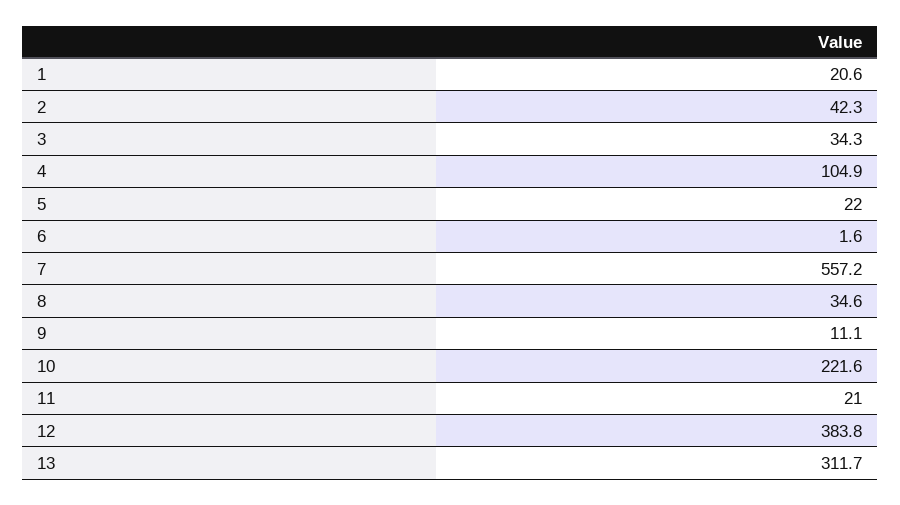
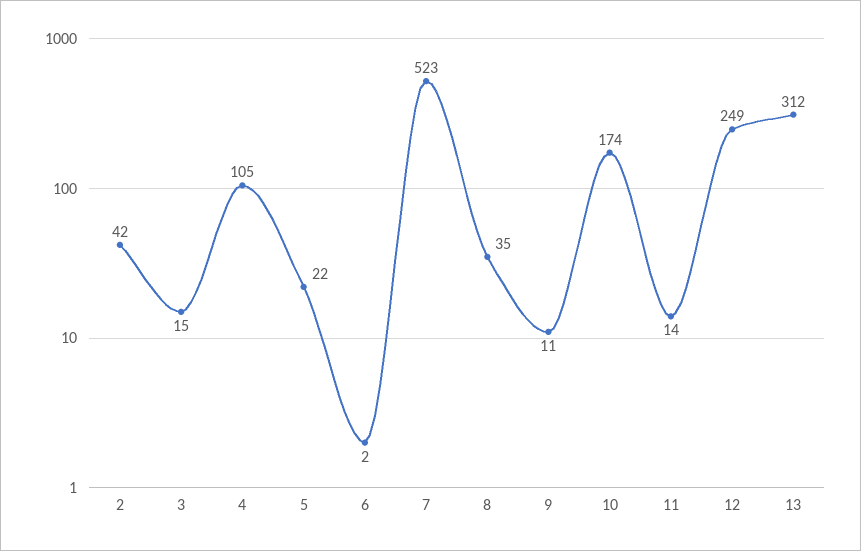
  {
-   "1": 20.6,
    "2": 42.3,
-   "3": 34.3,
+   "3": 15,
    "4": 104.9,
    "5": 22,
    "6": 1.6,
-   "7": 557.2,
+   "7": 523,
    "8": 34.6,
    "9": 11.1,
-   "10": 221.6,
+   "10": 174,
-   "11": 21,
+   "11": 14,
-   "12": 383.8,
+   "12": 249,
    "13": 311.7
  }

